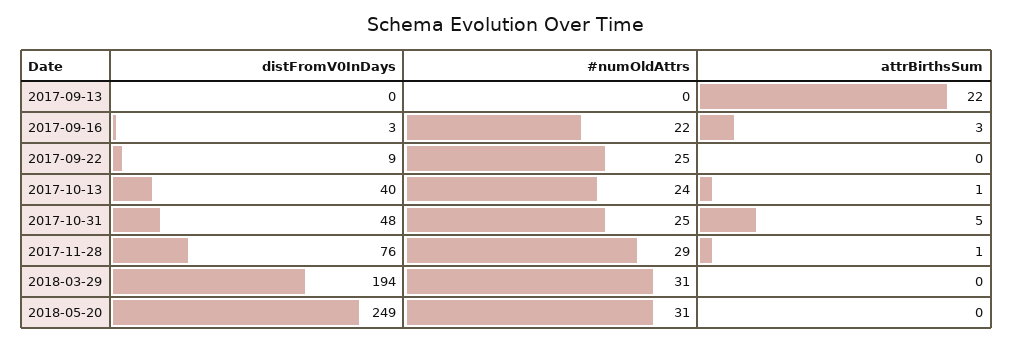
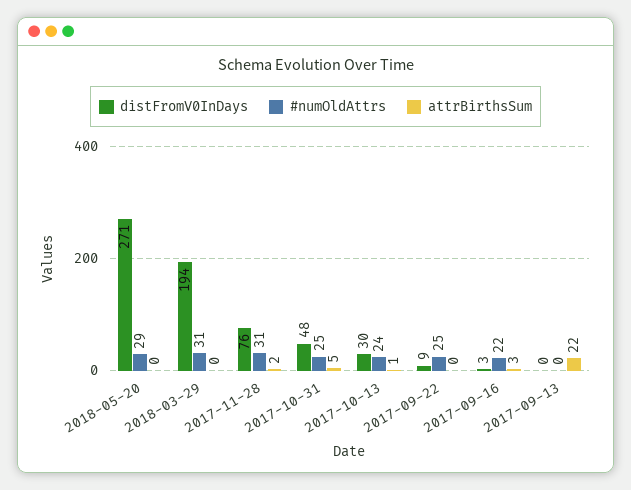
  {
    "distFromV0InDays": {
      "2017-09-13": 0,
      "2017-09-16": 3,
      "2017-09-22": 9,
-     "2017-10-13": 40,
+     "2017-10-13": 30,
      "2017-10-31": 48,
      "2017-11-28": 76,
      "2018-03-29": 194,
-     "2018-05-20": 249
+     "2018-05-20": 271
    },
    "#numOldAttrs": {
      "2017-09-13": 0,
      "2017-09-16": 22,
      "2017-09-22": 25,
      "2017-10-13": 24,
      "2017-10-31": 25,
-     "2017-11-28": 29,
+     "2017-11-28": 31,
      "2018-03-29": 31,
-     "2018-05-20": 31
+     "2018-05-20": 29
    },
    "attrBirthsSum": {
      "2017-09-13": 22,
      "2017-09-16": 3,
      "2017-09-22": 0,
      "2017-10-13": 1,
      "2017-10-31": 5,
-     "2017-11-28": 1,
+     "2017-11-28": 2,
      "2018-03-29": 0,
      "2018-05-20": 0
    }
  }

